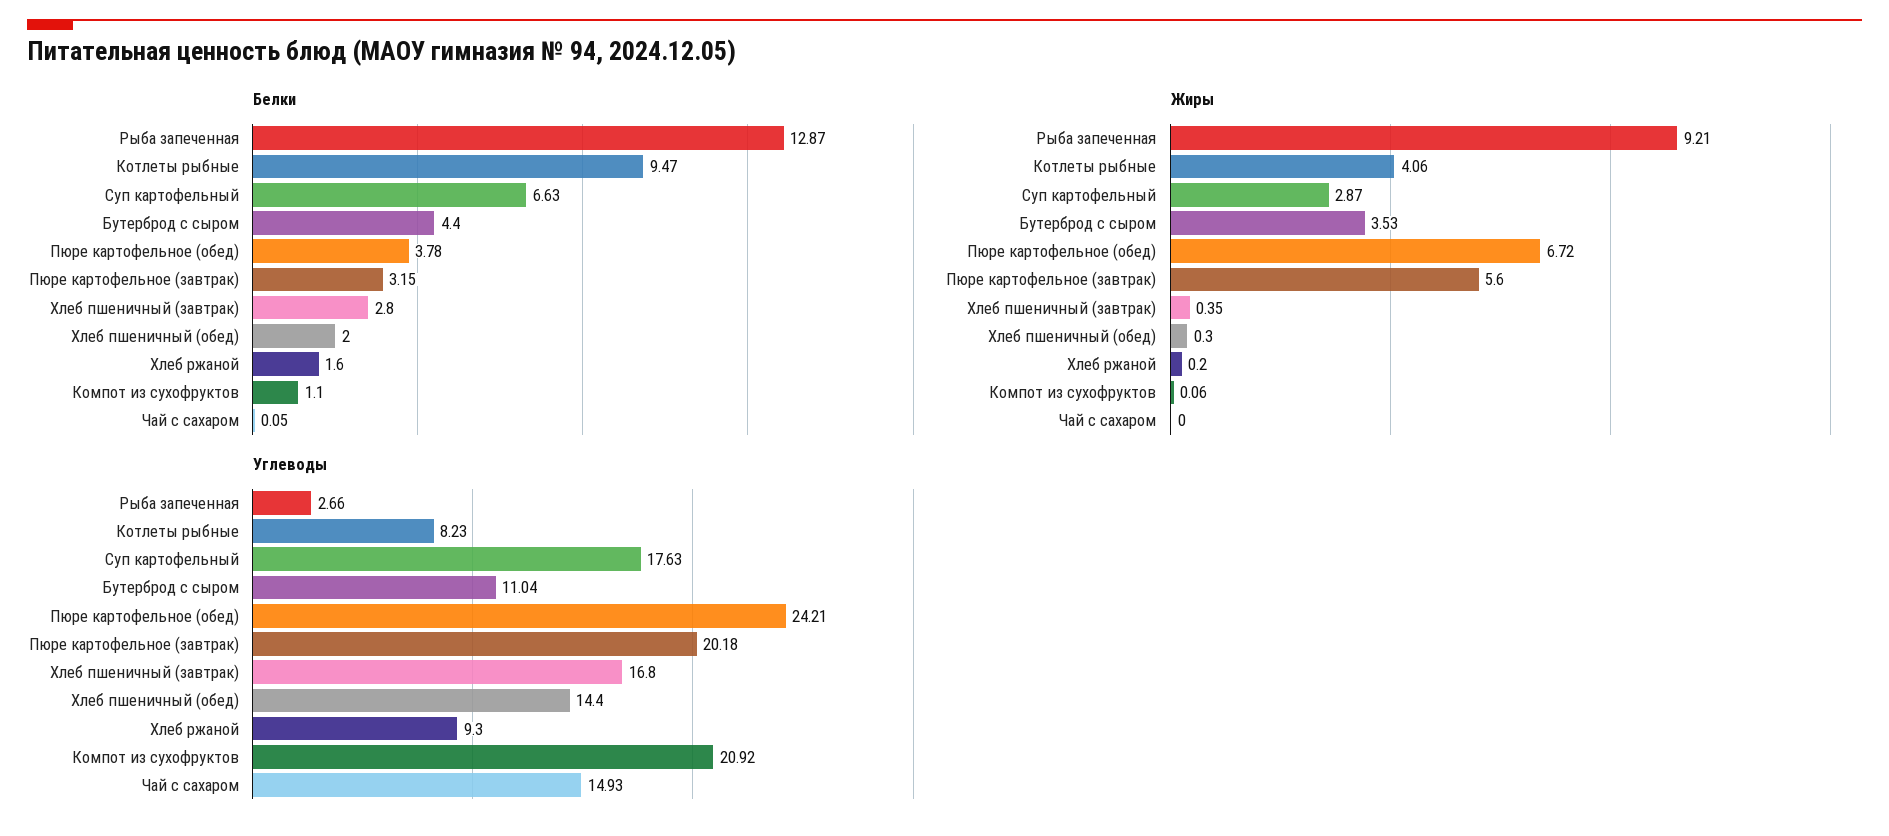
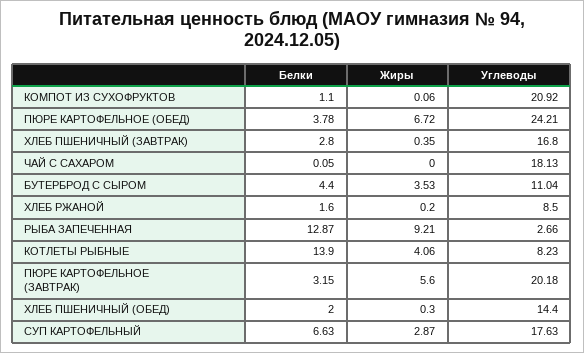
  {
    "Белки": {
      "Рыба запеченная": 12.87,
-     "Котлеты рыбные": 9.47,
+     "Котлеты рыбные": 13.9,
      "Суп картофельный": 6.63,
      "Бутерброд с сыром": 4.4,
      "Пюре картофельное (обед)": 3.78,
      "Пюре картофельное (завтрак)": 3.15,
      "Хлеб пшеничный (завтрак)": 2.8,
      "Хлеб пшеничный (обед)": 2,
      "Хлеб ржаной": 1.6,
      "Компот из сухофруктов": 1.1,
      "Чай с сахаром": 0.05
    },
    "Жиры": {
      "Рыба запеченная": 9.21,
      "Котлеты рыбные": 4.06,
      "Суп картофельный": 2.87,
      "Бутерброд с сыром": 3.53,
      "Пюре картофельное (обед)": 6.72,
      "Пюре картофельное (завтрак)": 5.6,
      "Хлеб пшеничный (завтрак)": 0.35,
      "Хлеб пшеничный (обед)": 0.3,
      "Хлеб ржаной": 0.2,
      "Компот из сухофруктов": 0.06,
      "Чай с сахаром": 0
    },
    "Углеводы": {
      "Рыба запеченная": 2.66,
      "Котлеты рыбные": 8.23,
      "Суп картофельный": 17.63,
      "Бутерброд с сыром": 11.04,
      "Пюре картофельное (обед)": 24.21,
      "Пюре картофельное (завтрак)": 20.18,
      "Хлеб пшеничный (завтрак)": 16.8,
      "Хлеб пшеничный (обед)": 14.4,
-     "Хлеб ржаной": 9.3,
+     "Хлеб ржаной": 8.5,
      "Компот из сухофруктов": 20.92,
-     "Чай с сахаром": 14.93
+     "Чай с сахаром": 18.13
    }
  }

